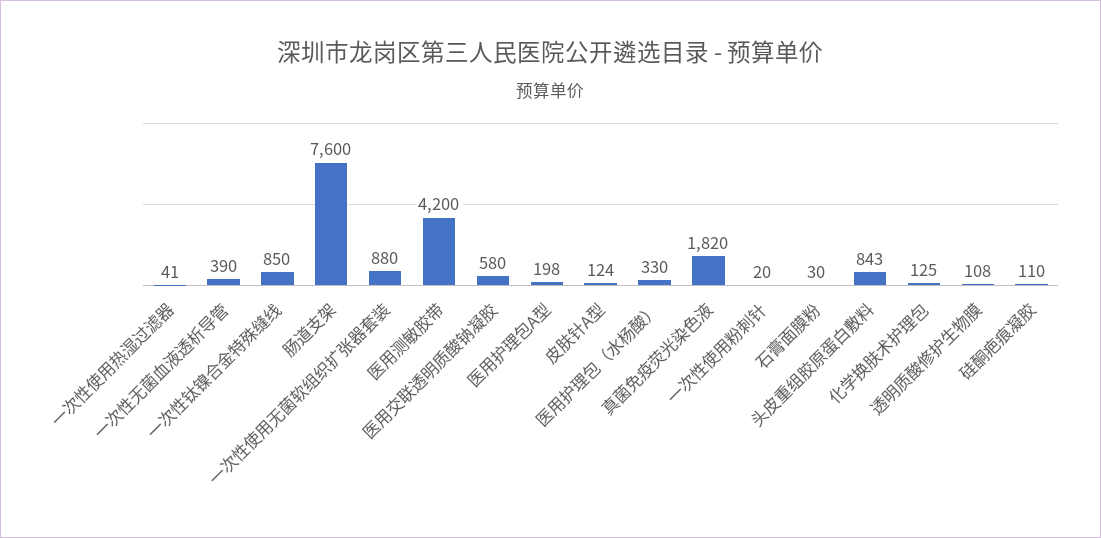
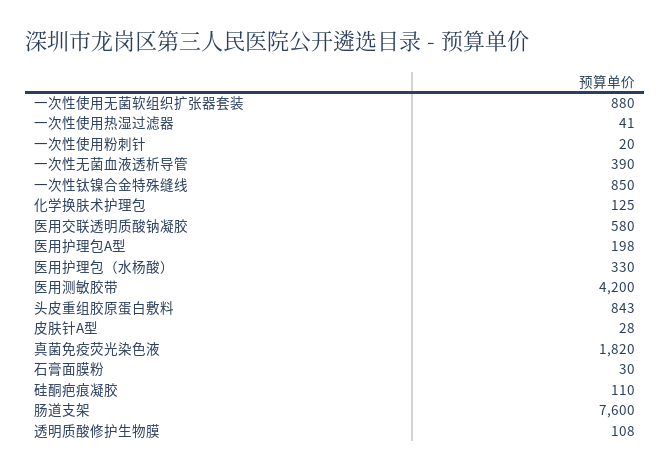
  {
    "一次性使用热湿过滤器": 41,
    "一次性无菌血液透析导管": 390,
    "一次性钛镍合金特殊缝线": 850,
    "肠道支架": 7600,
    "一次性使用无菌软组织扩张器套装": 880,
    "医用测敏胶带": 4200,
    "医用交联透明质酸钠凝胶": 580,
    "医用护理包A型": 198,
-   "皮肤针A型": 124,
+   "皮肤针A型": 28,
    "医用护理包（水杨酸）": 330,
    "真菌免疫荧光染色液": 1820,
    "一次性使用粉刺针": 20,
    "石膏面膜粉": 30,
    "头皮重组胶原蛋白敷料": 843,
    "化学换肤术护理包": 125,
    "透明质酸修护生物膜": 108,
    "硅酮疤痕凝胶": 110
  }

